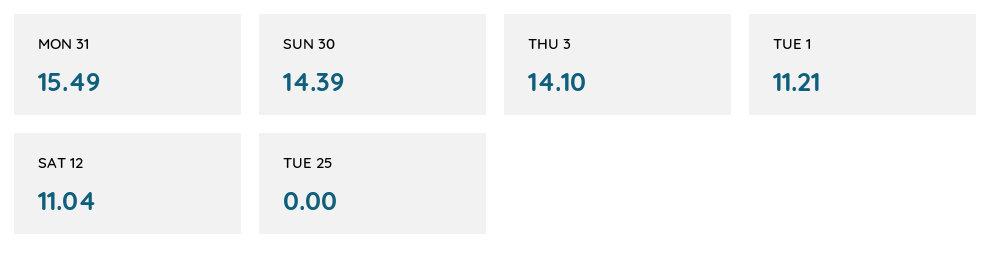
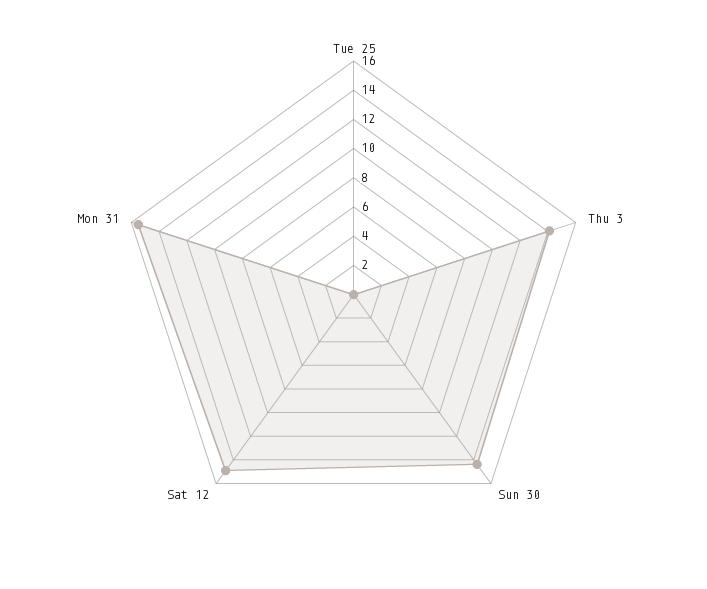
  {
    "MON 31": 15.49,
    "SUN 30": 14.39,
    "THU 3": 14.1,
-   "TUE 1": 11.21,
-   "SAT 12": 11.04,
+   "SAT 12": 15,
    "TUE 25": 0
  }

